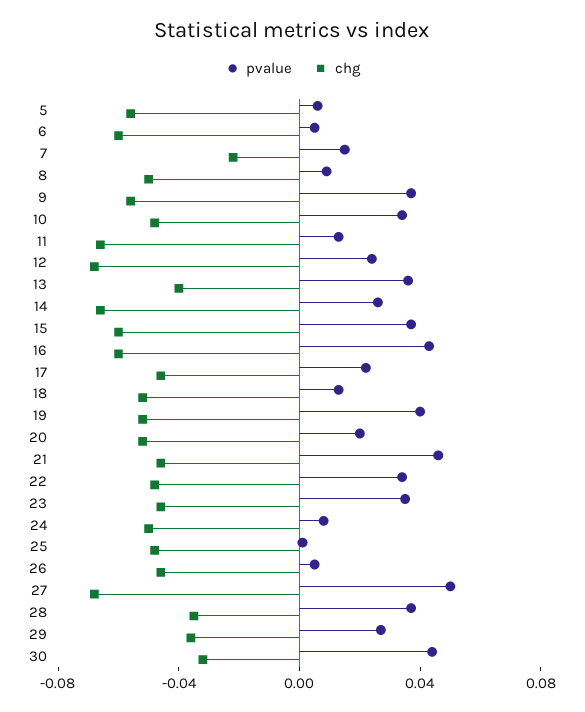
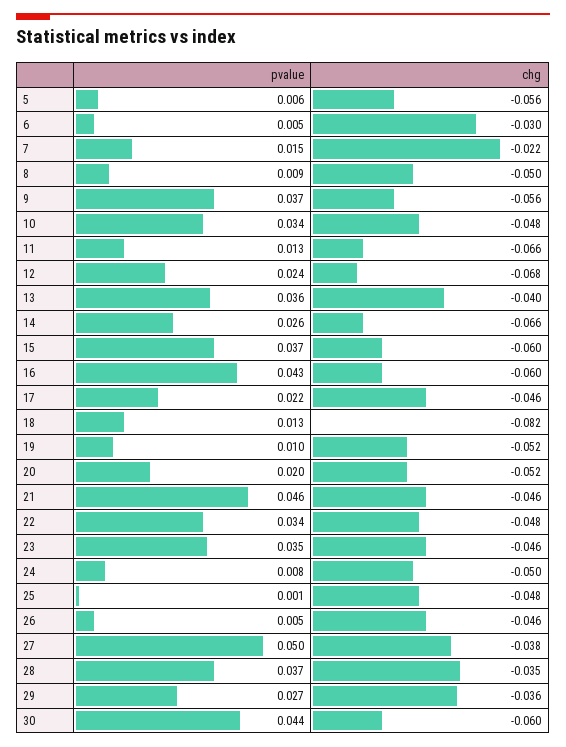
  {
    "pvalue": {
      "5": 0.006,
      "6": 0.005,
      "7": 0.015,
      "8": 0.009,
      "9": 0.037,
      "10": 0.034,
      "11": 0.013,
      "12": 0.024,
      "13": 0.036,
      "14": 0.026,
      "15": 0.037,
      "16": 0.043,
      "17": 0.022,
      "18": 0.013,
-     "19": 0.04,
+     "19": 0.01,
      "20": 0.02,
      "21": 0.046,
      "22": 0.034,
      "23": 0.035,
      "24": 0.008,
      "25": 0.001,
      "26": 0.005,
      "27": 0.05,
      "28": 0.037,
      "29": 0.027,
      "30": 0.044
    },
    "chg": {
      "5": -0.056,
-     "6": -0.06,
+     "6": -0.03,
      "7": -0.022,
      "8": -0.05,
      "9": -0.056,
      "10": -0.048,
      "11": -0.066,
      "12": -0.068,
      "13": -0.04,
      "14": -0.066,
      "15": -0.06,
      "16": -0.06,
      "17": -0.046,
-     "18": -0.05,
+     "18": -0.082,
      "19": -0.052,
      "20": -0.052,
      "21": -0.046,
      "22": -0.048,
      "23": -0.046,
      "24": -0.05,
      "25": -0.048,
      "26": -0.046,
-     "27": -0.07,
+     "27": -0.038,
      "28": -0.035,
      "29": -0.036,
-     "30": -0.03
+     "30": -0.06
    }
  }

